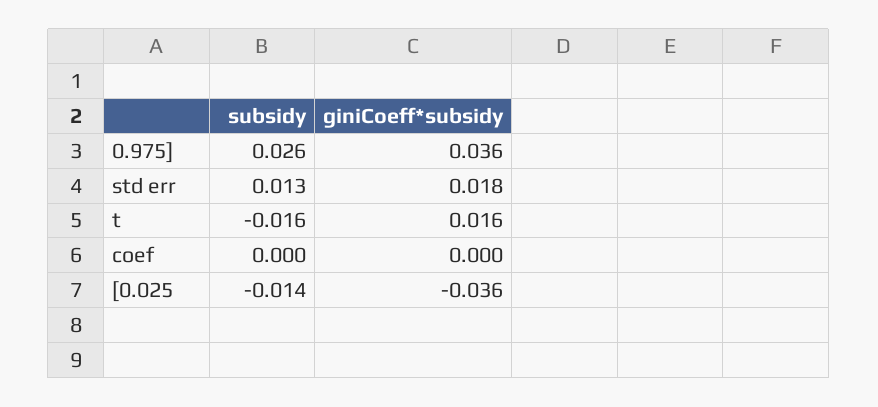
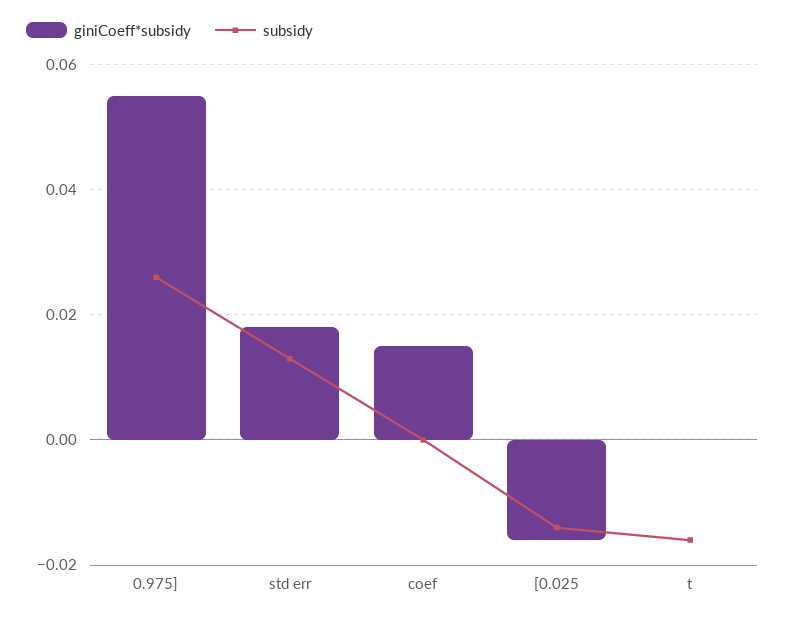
  {
    "subsidy": {
      "0.975]": 0.026,
      "std err": 0.013,
      "t": -0.016,
      "coef": 0,
      "[0.025": -0.014
    },
    "giniCoeff*subsidy": {
-     "0.975]": 0.036,
+     "0.975]": 0.055,
      "std err": 0.018,
-     "t": 0.016,
+     "t": 0,
-     "coef": 0,
+     "coef": 0.015,
-     "[0.025": -0.036
+     "[0.025": -0.015
    }
  }

